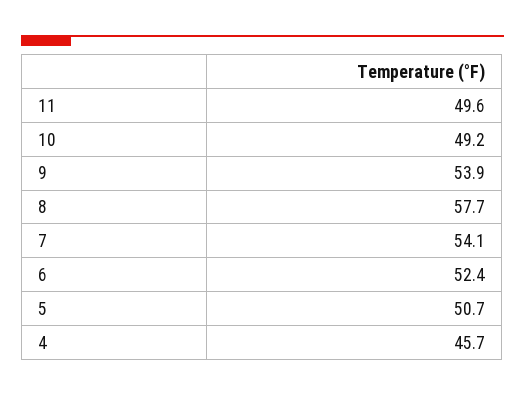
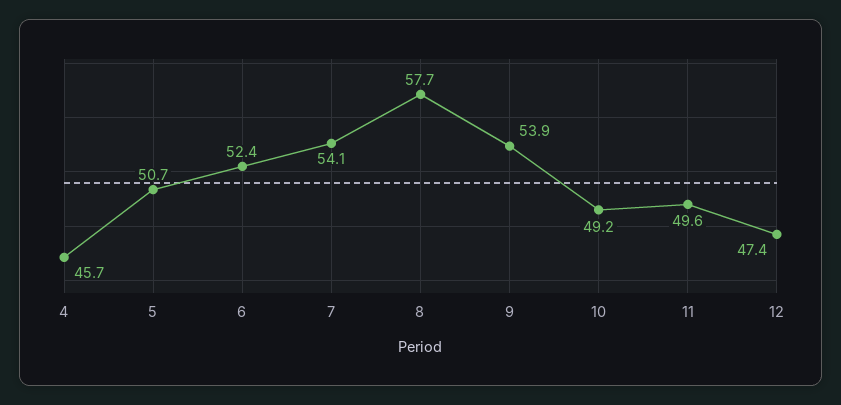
  {
    "11": 49.6,
    "10": 49.2,
    "9": 53.9,
    "8": 57.7,
    "7": 54.1,
    "6": 52.4,
    "5": 50.7,
-   "4": 45.7
+   "4": 45.7,
+   "12": 47.4
  }

